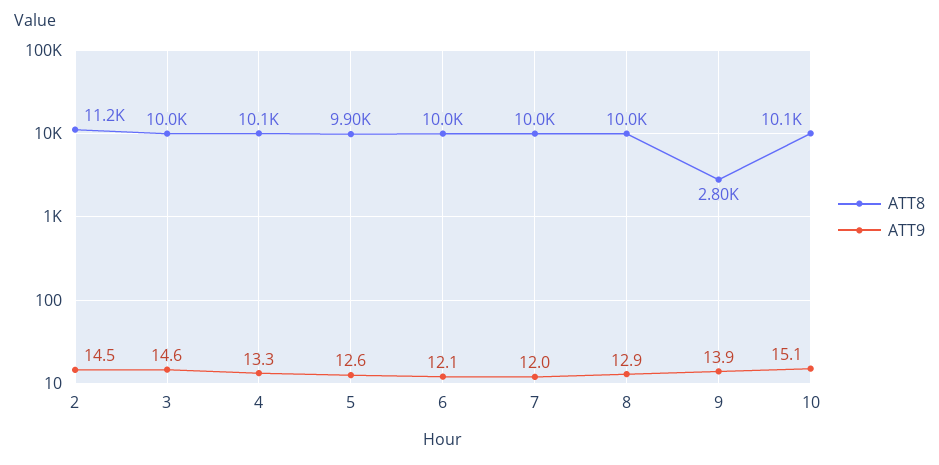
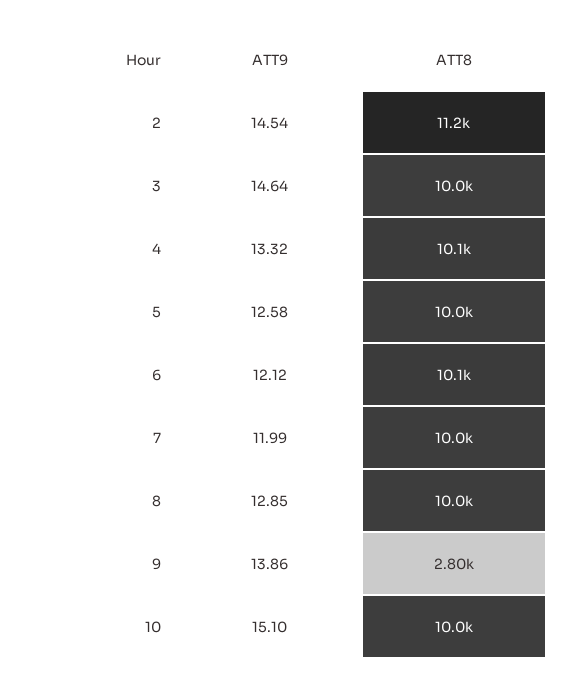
  {
    "ATT8": {
      "2": 11200,
      "3": 10000,
      "4": 10100,
-     "5": 9900,
+     "5": 10000,
-     "6": 10000,
+     "6": 10100,
      "7": 10000,
      "8": 10000,
      "9": 2800,
-     "10": 10100
+     "10": 10000
    },
    "ATT9": {
      "2": 14.54,
      "3": 14.64,
      "4": 13.32,
      "5": 12.58,
      "6": 12.12,
      "7": 11.99,
      "8": 12.85,
      "9": 13.86,
      "10": 15.1
    }
  }

